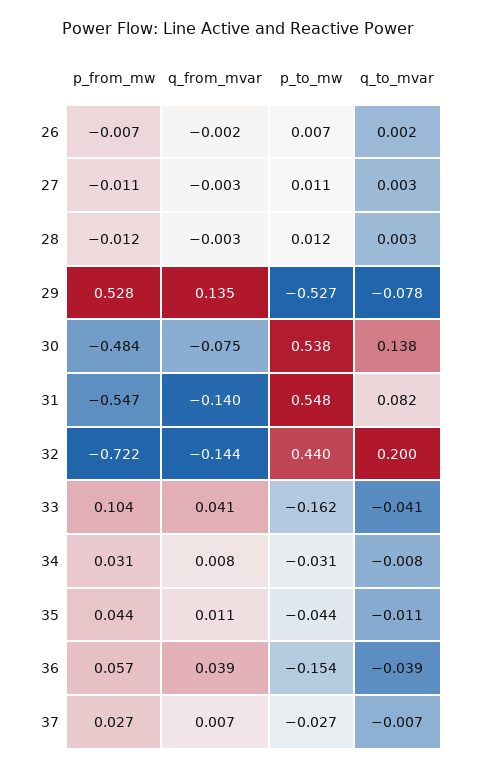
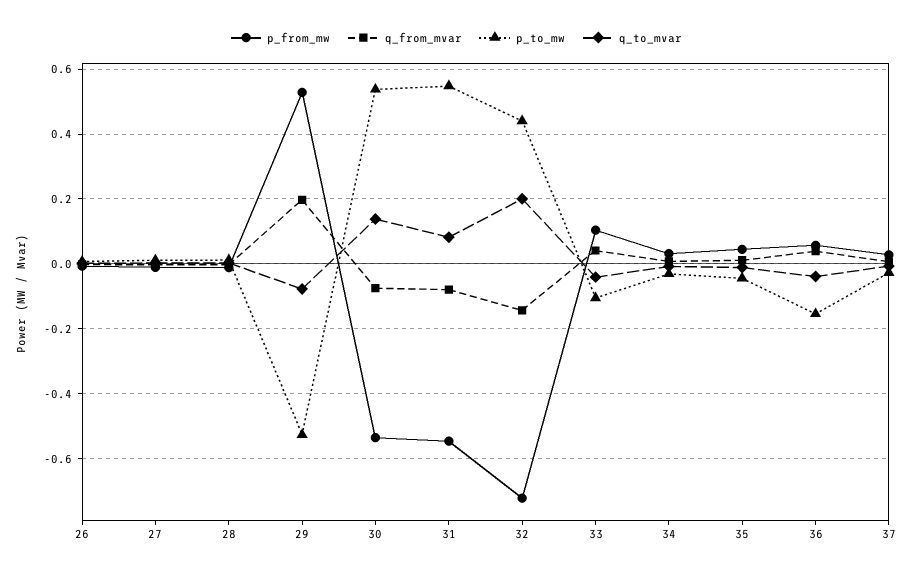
  {
    "p_from_mw": {
      "26": -0.007,
      "27": -0.011,
      "28": -0.012,
      "29": 0.528,
-     "30": -0.484,
+     "30": -0.54,
      "31": -0.547,
      "32": -0.722,
      "33": 0.104,
      "34": 0.031,
      "35": 0.044,
      "36": 0.057,
      "37": 0.027
    },
    "q_from_mvar": {
      "26": -0.002,
      "27": -0.003,
      "28": -0.003,
-     "29": 0.135,
+     "29": 0.2,
      "30": -0.075,
-     "31": -0.14,
+     "31": -0.08,
      "32": -0.144,
      "33": 0.041,
      "34": 0.008,
      "35": 0.011,
      "36": 0.039,
      "37": 0.007
    },
    "p_to_mw": {
      "26": 0.007,
      "27": 0.011,
      "28": 0.012,
      "29": -0.527,
      "30": 0.538,
      "31": 0.548,
      "32": 0.44,
-     "33": -0.162,
+     "33": -0.1,
      "34": -0.031,
      "35": -0.044,
      "36": -0.154,
      "37": -0.027
    },
    "q_to_mvar": {
      "26": 0.002,
      "27": 0.003,
      "28": 0.003,
      "29": -0.078,
      "30": 0.138,
      "31": 0.082,
      "32": 0.2,
      "33": -0.041,
      "34": -0.008,
      "35": -0.011,
      "36": -0.039,
      "37": -0.007
    }
  }

